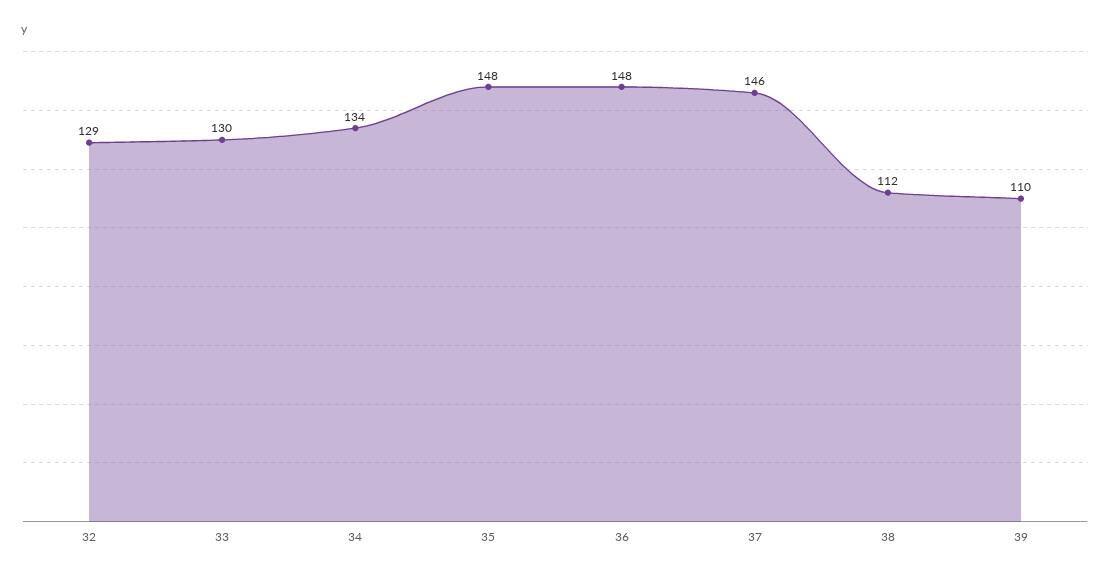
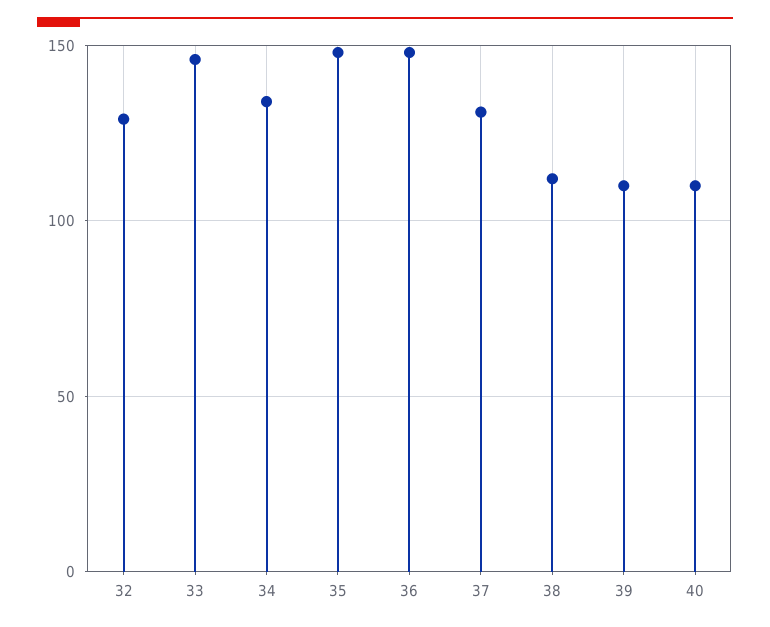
  {
    "32": 129,
-   "33": 130,
+   "33": 145,
    "34": 134,
    "35": 148,
    "36": 148,
-   "37": 146,
+   "37": 130,
    "38": 112,
-   "39": 110
+   "39": 110,
+   "40": 110
  }

